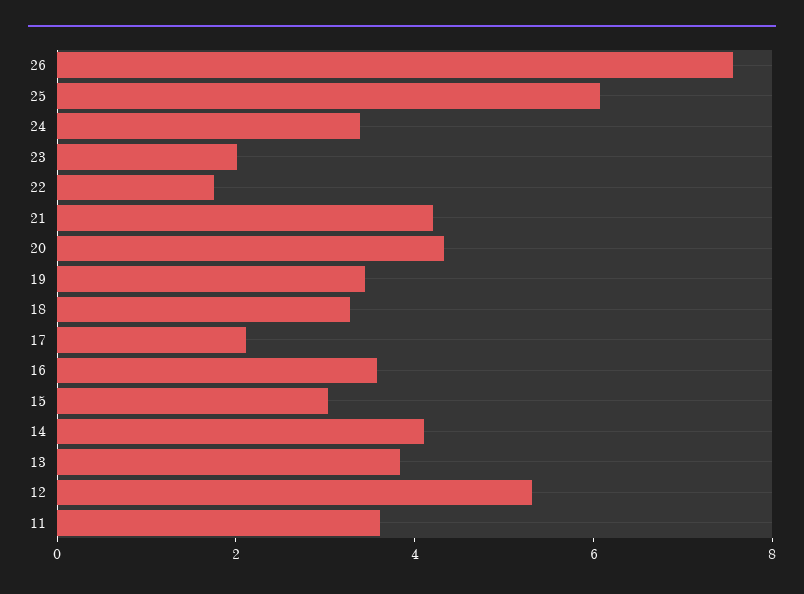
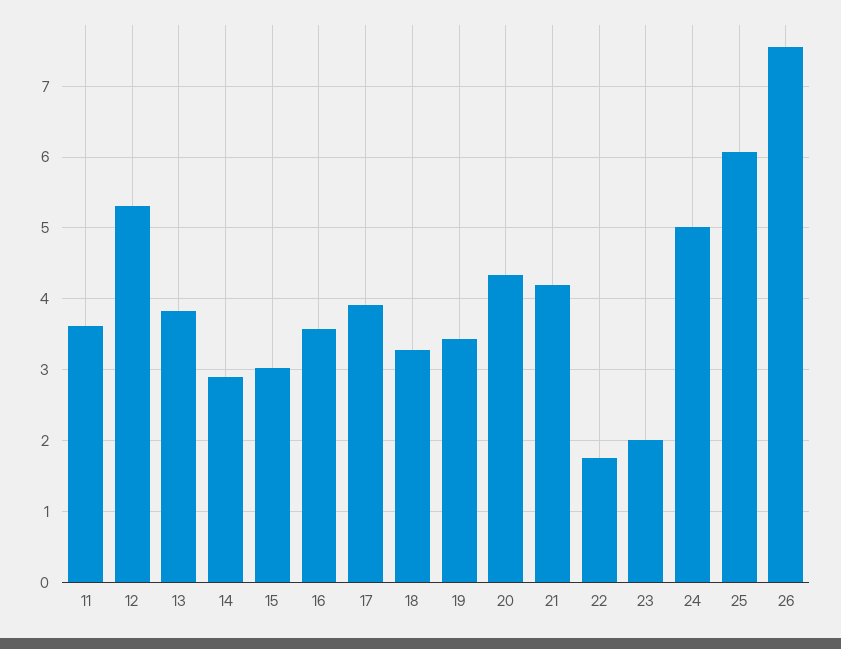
  {
    "26": 7.6,
    "25": 6.1,
-   "24": 3.5,
+   "24": 5,
    "23": 2,
    "22": 1.8,
    "21": 4.2,
    "20": 4.3,
    "19": 3.4,
    "18": 3.3,
-   "17": 2,
+   "17": 3.9,
    "16": 3.6,
    "15": 3,
-   "14": 4,
+   "14": 2.9,
    "13": 3.8,
    "12": 5.3,
    "11": 3.6
  }

